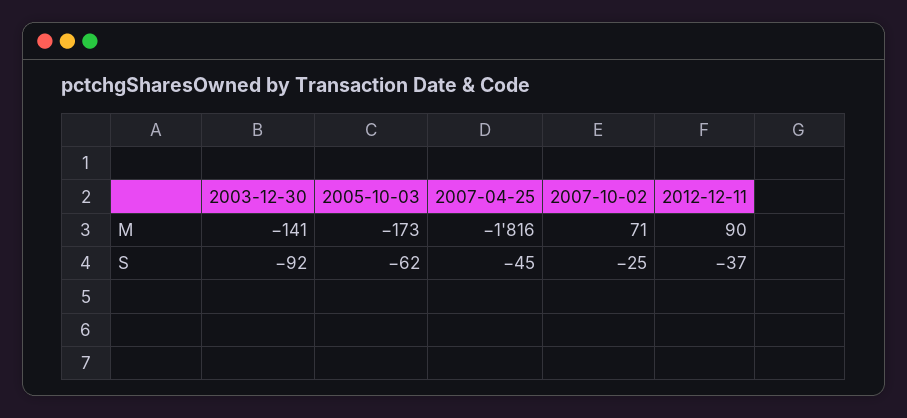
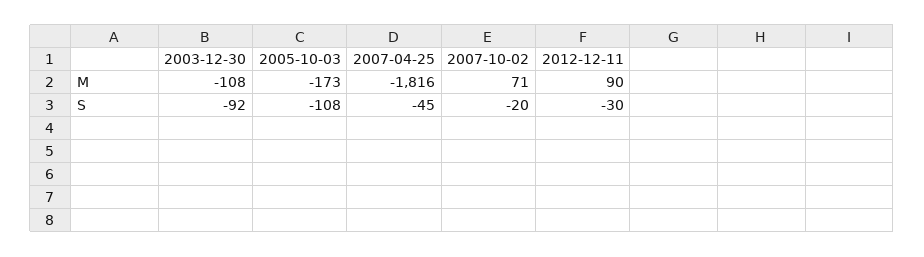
  {
    "2003-12-30": {
-     "M": -141,
+     "M": -108,
      "S": -92
    },
    "2005-10-03": {
      "M": -173,
-     "S": -62
+     "S": -108
    },
    "2007-04-25": {
      "M": -1816,
      "S": -45
    },
    "2007-10-02": {
      "M": 71,
-     "S": -25
+     "S": -20
    },
    "2012-12-11": {
      "M": 90,
-     "S": -37
+     "S": -30
    }
  }

